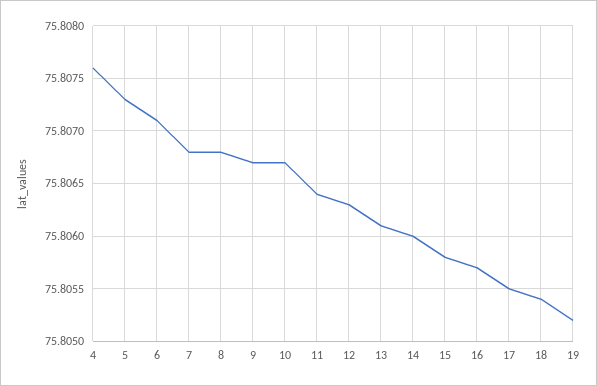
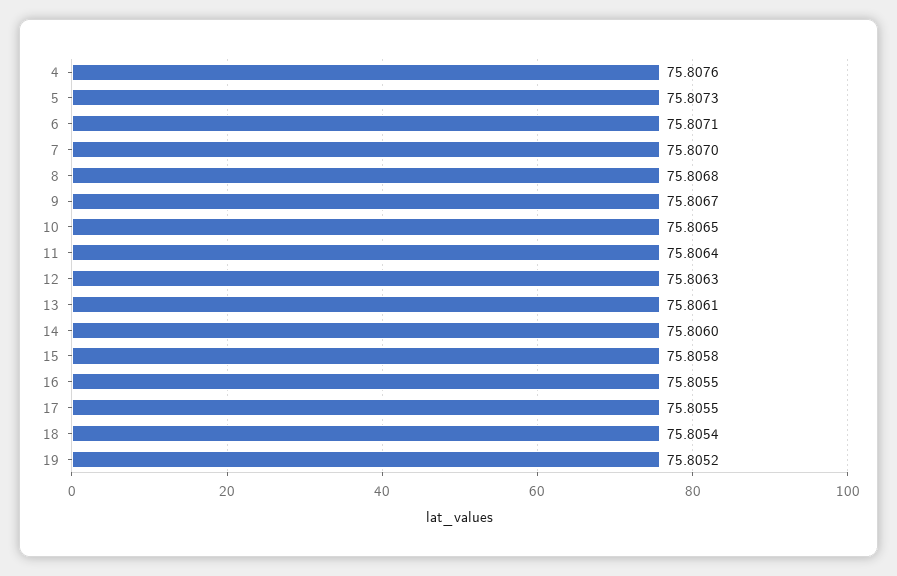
  {
    "4": 75.8076,
    "5": 75.8073,
    "6": 75.8071,
-   "7": 75.8068,
+   "7": 75.807,
    "8": 75.8068,
    "9": 75.8067,
-   "10": 75.8067,
+   "10": 75.8065,
    "11": 75.8064,
    "12": 75.8063,
    "13": 75.8061,
    "14": 75.806,
    "15": 75.8058,
-   "16": 75.8057,
+   "16": 75.8055,
    "17": 75.8055,
    "18": 75.8054,
    "19": 75.8052
  }

